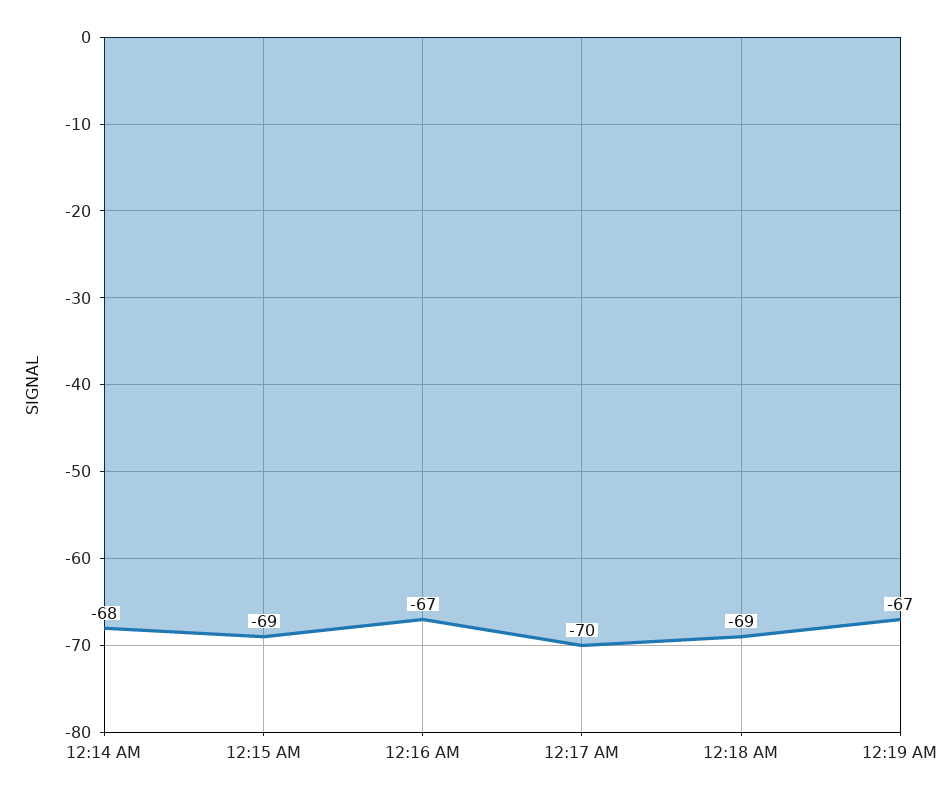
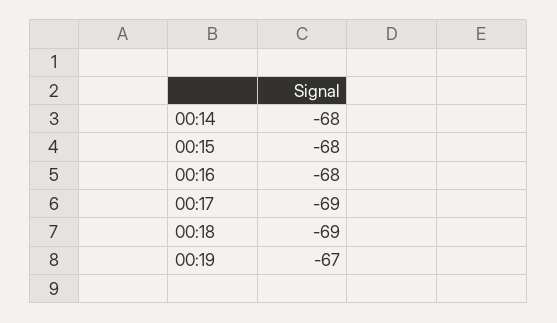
  {
    "12:14 AM": -68,
-   "12:15 AM": -69,
+   "12:15 AM": -68,
-   "12:16 AM": -67,
+   "12:16 AM": -68,
-   "12:17 AM": -70,
+   "12:17 AM": -69,
    "12:18 AM": -69,
    "12:19 AM": -67
  }

